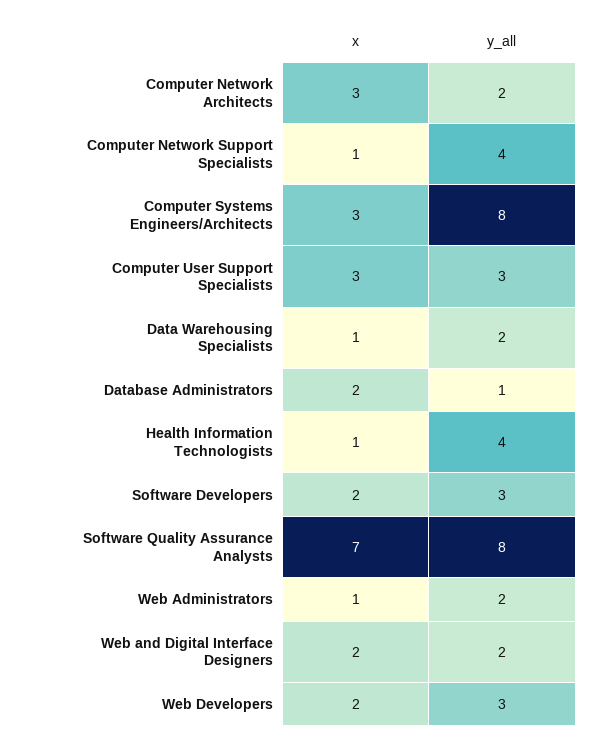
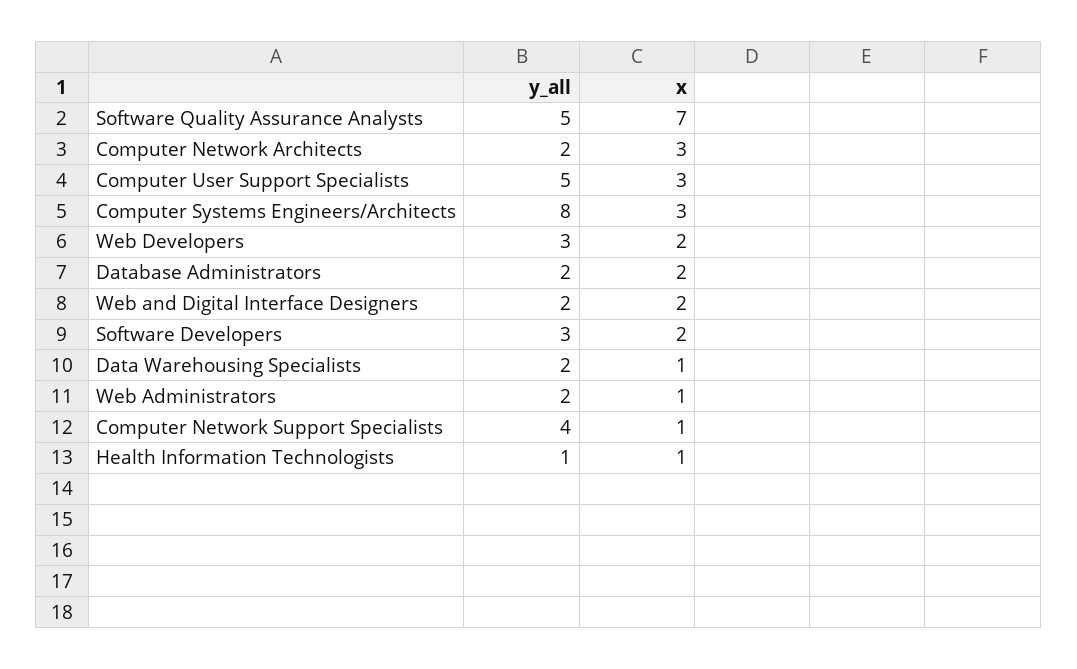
  {
    "x": {
      "Computer Network Architects": 3,
      "Computer Network Support Specialists": 1,
      "Computer Systems Engineers/Architects": 3,
      "Computer User Support Specialists": 3,
      "Data Warehousing Specialists": 1,
      "Database Administrators": 2,
      "Health Information Technologists": 1,
      "Software Developers": 2,
      "Software Quality Assurance Analysts": 7,
      "Web Administrators": 1,
      "Web and Digital Interface Designers": 2,
      "Web Developers": 2
    },
    "y_all": {
      "Computer Network Architects": 2,
      "Computer Network Support Specialists": 4,
      "Computer Systems Engineers/Architects": 8,
-     "Computer User Support Specialists": 3,
+     "Computer User Support Specialists": 5,
      "Data Warehousing Specialists": 2,
-     "Database Administrators": 1,
+     "Database Administrators": 2,
-     "Health Information Technologists": 4,
+     "Health Information Technologists": 1,
      "Software Developers": 3,
-     "Software Quality Assurance Analysts": 8,
+     "Software Quality Assurance Analysts": 5,
      "Web Administrators": 2,
      "Web and Digital Interface Designers": 2,
      "Web Developers": 3
    }
  }

